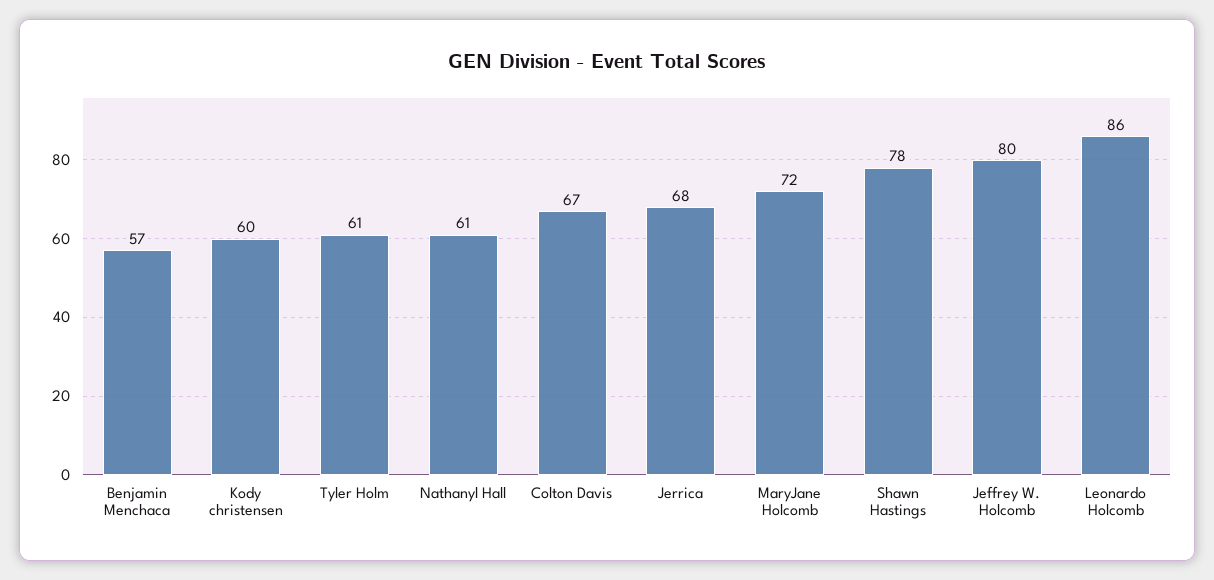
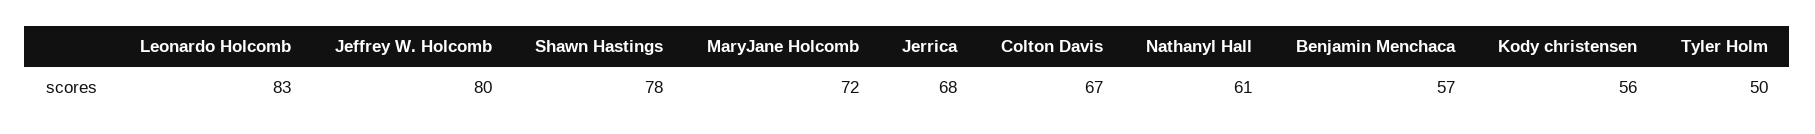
  {
    "Benjamin Menchaca": 57,
-   "Kody christensen": 60,
+   "Kody christensen": 56,
-   "Tyler Holm": 61,
+   "Tyler Holm": 50,
    "Nathanyl Hall": 61,
    "Colton Davis": 67,
    "Jerrica": 68,
    "MaryJane Holcomb": 72,
    "Shawn Hastings": 78,
    "Jeffrey W. Holcomb": 80,
-   "Leonardo Holcomb": 86
+   "Leonardo Holcomb": 83
  }

